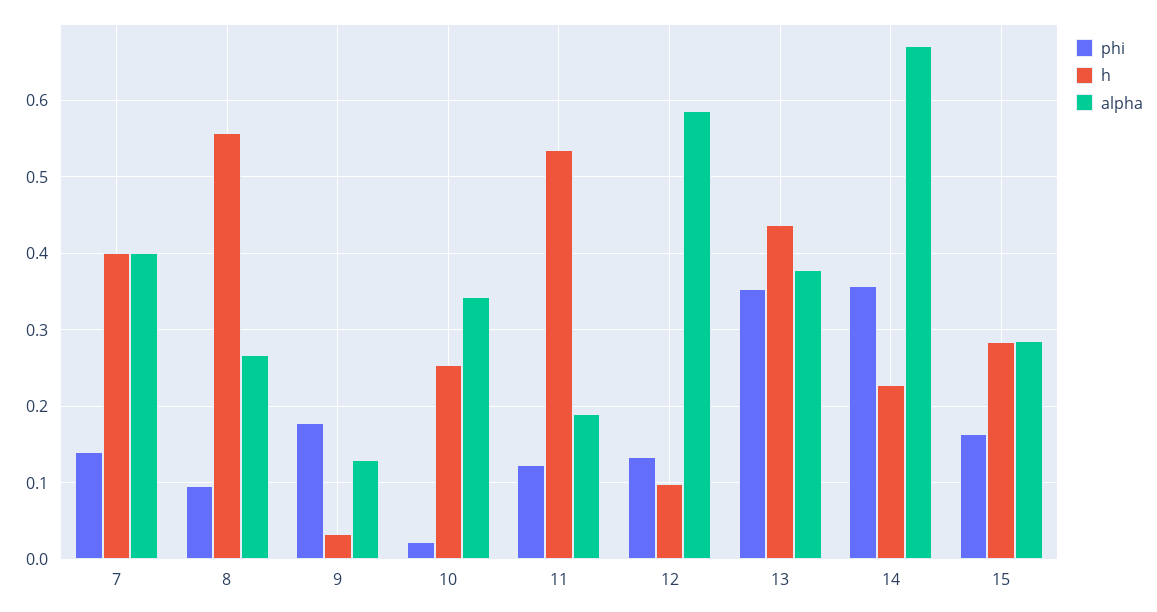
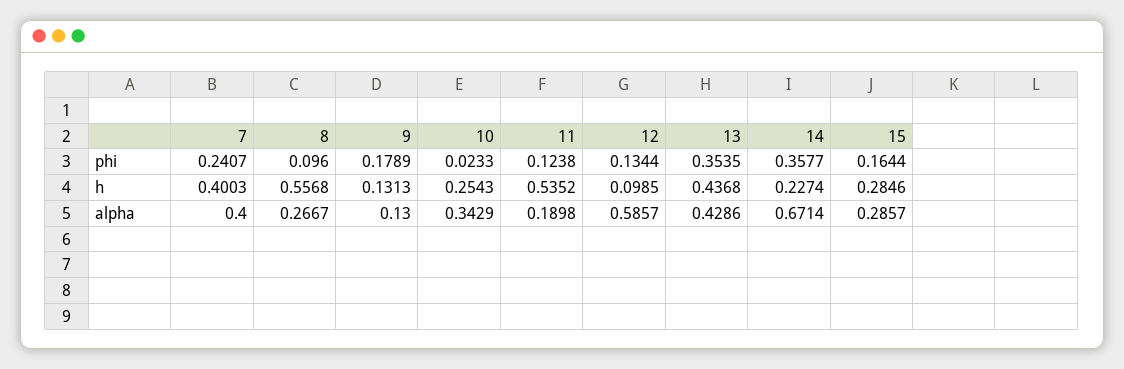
  {
    "phi": {
-     "7": 0.14,
+     "7": 0.2407,
      "8": 0.096,
      "9": 0.1789,
      "10": 0.0233,
      "11": 0.1238,
      "12": 0.1344,
      "13": 0.3535,
      "14": 0.3577,
      "15": 0.1644
    },
    "h": {
      "7": 0.4003,
      "8": 0.5568,
-     "9": 0.03,
+     "9": 0.1313,
      "10": 0.2543,
      "11": 0.5352,
      "12": 0.0985,
      "13": 0.4368,
      "14": 0.2274,
      "15": 0.2846
    },
    "alpha": {
      "7": 0.4,
      "8": 0.2667,
      "9": 0.13,
      "10": 0.3429,
      "11": 0.1898,
      "12": 0.5857,
-     "13": 0.38,
+     "13": 0.4286,
      "14": 0.6714,
      "15": 0.2857
    }
  }

